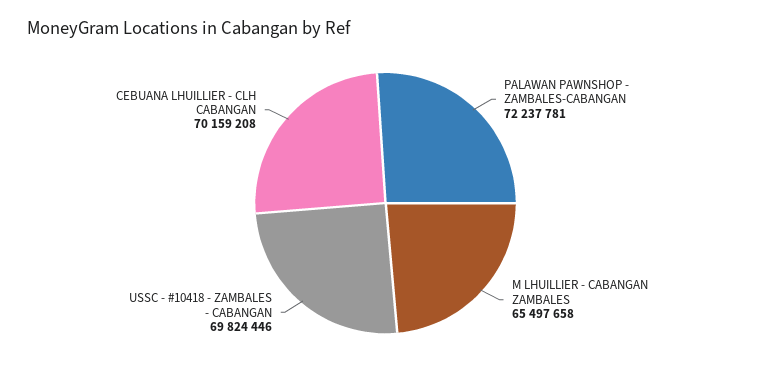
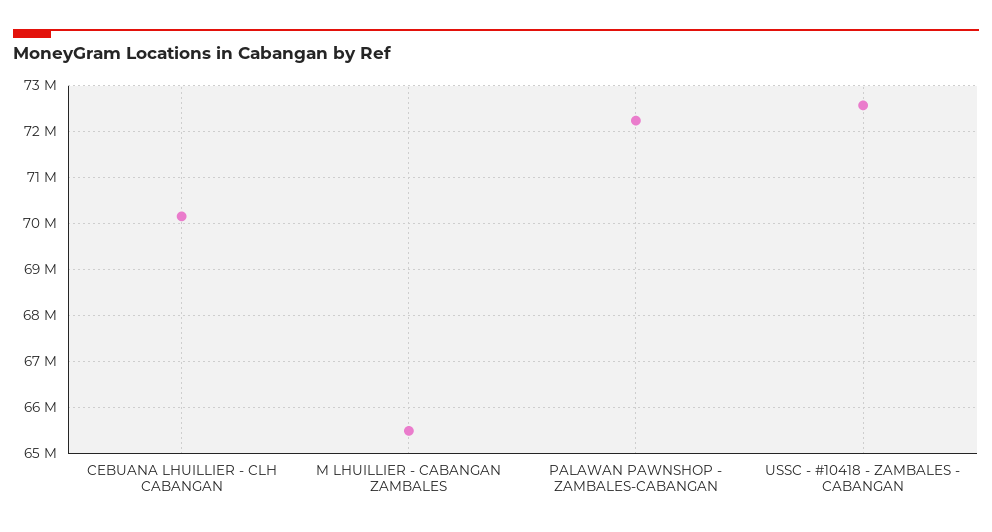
  {
    "PALAWAN PAWNSHOP - ZAMBALES-CABANGAN": 72237781,
    "M LHUILLIER - CABANGAN ZAMBALES": 65497658,
-   "USSC - #10418 - ZAMBALES - CABANGAN": 69824446,
+   "USSC - #10418 - ZAMBALES - CABANGAN": 72600000,
    "CEBUANA LHUILLIER - CLH CABANGAN": 70159208
  }

